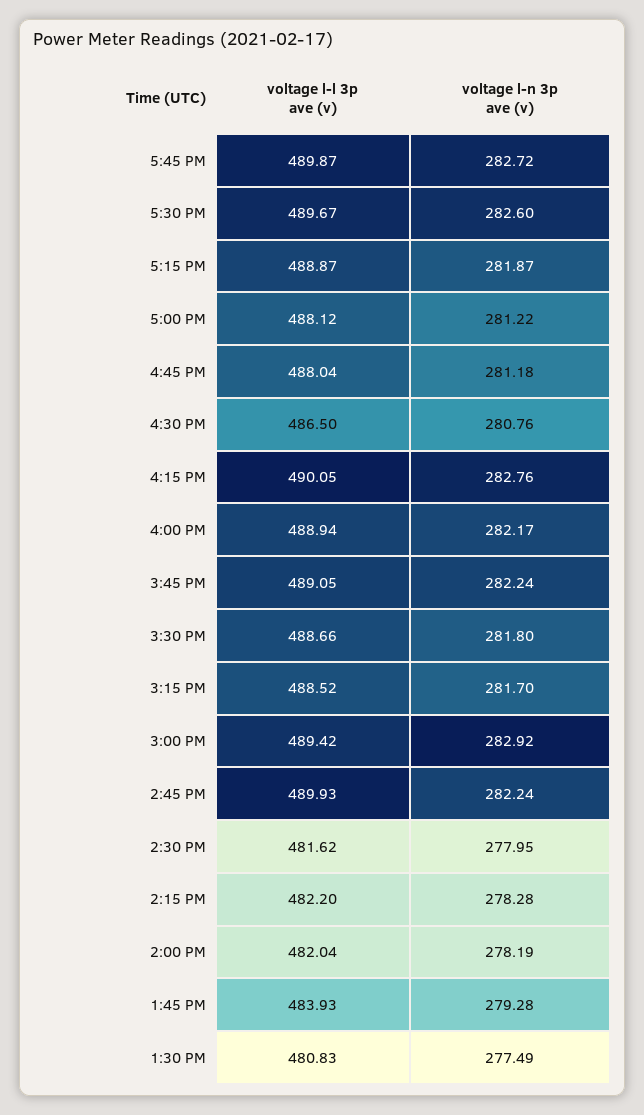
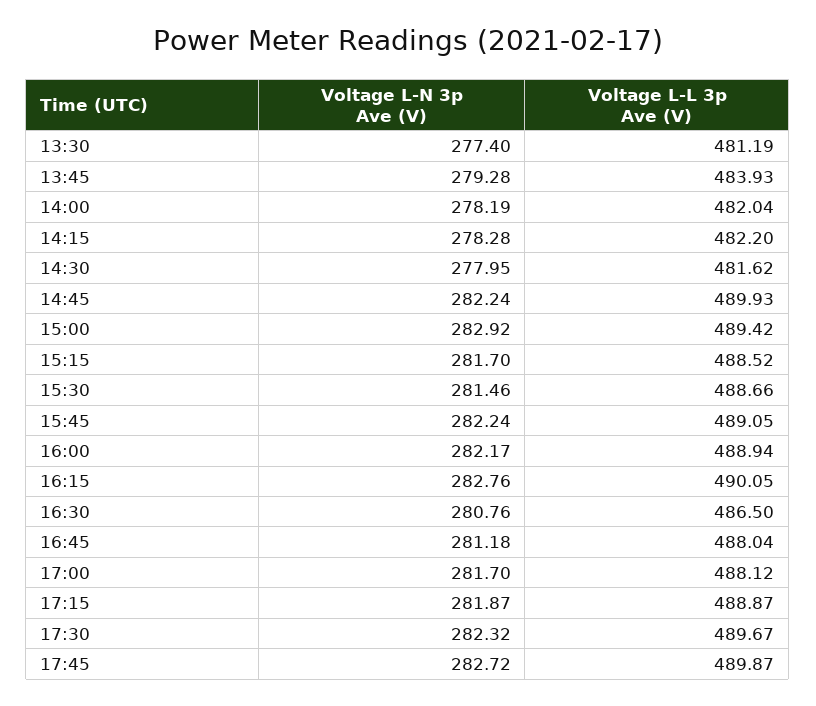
  {
    "voltage l-l 3p ave (v)": {
      "5:45 PM": 489.87,
      "5:30 PM": 489.67,
      "5:15 PM": 488.87,
      "5:00 PM": 488.12,
      "4:45 PM": 488.04,
      "4:30 PM": 486.5,
      "4:15 PM": 490.05,
      "4:00 PM": 488.94,
      "3:45 PM": 489.05,
      "3:30 PM": 488.66,
      "3:15 PM": 488.52,
      "3:00 PM": 489.42,
      "2:45 PM": 489.93,
      "2:30 PM": 481.62,
      "2:15 PM": 482.2,
      "2:00 PM": 482.04,
      "1:45 PM": 483.93,
-     "1:30 PM": 480.83
+     "1:30 PM": 481.19
    },
    "voltage l-n 3p ave (v)": {
      "5:45 PM": 282.72,
-     "5:30 PM": 282.6,
+     "5:30 PM": 282.32,
      "5:15 PM": 281.87,
-     "5:00 PM": 281.22,
+     "5:00 PM": 281.7,
      "4:45 PM": 281.18,
      "4:30 PM": 280.76,
      "4:15 PM": 282.76,
      "4:00 PM": 282.17,
      "3:45 PM": 282.24,
-     "3:30 PM": 281.8,
+     "3:30 PM": 281.46,
      "3:15 PM": 281.7,
      "3:00 PM": 282.92,
      "2:45 PM": 282.24,
      "2:30 PM": 277.95,
      "2:15 PM": 278.28,
      "2:00 PM": 278.19,
      "1:45 PM": 279.28,
-     "1:30 PM": 277.49
+     "1:30 PM": 277.4
    }
  }

